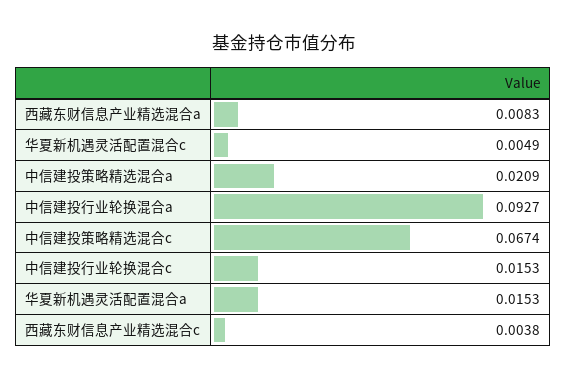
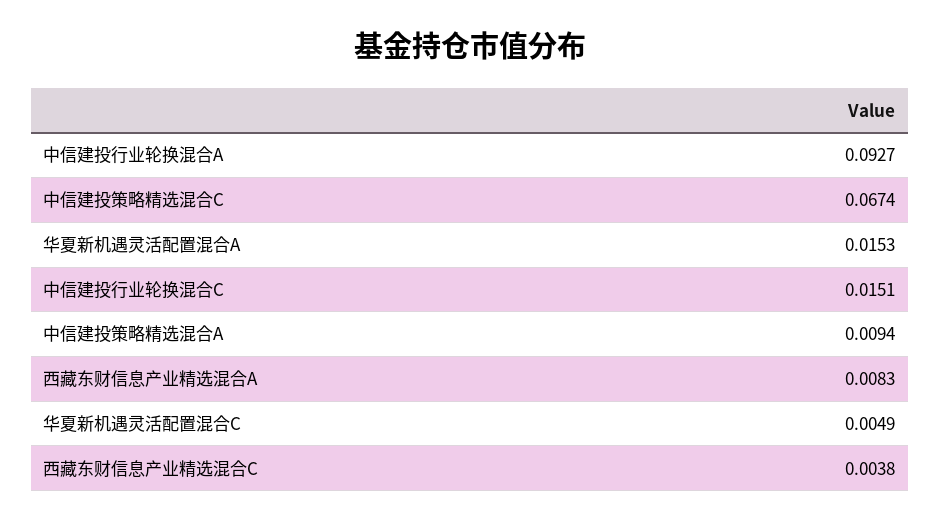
  {
    "西藏东财信息产业精选混合a": 0.0083,
    "华夏新机遇灵活配置混合c": 0.0049,
-   "中信建投策略精选混合a": 0.0209,
+   "中信建投策略精选混合a": 0.0094,
    "中信建投行业轮换混合a": 0.0927,
    "中信建投策略精选混合c": 0.0674,
-   "中信建投行业轮换混合c": 0.0153,
+   "中信建投行业轮换混合c": 0.0151,
    "华夏新机遇灵活配置混合a": 0.0153,
    "西藏东财信息产业精选混合c": 0.0038
  }

